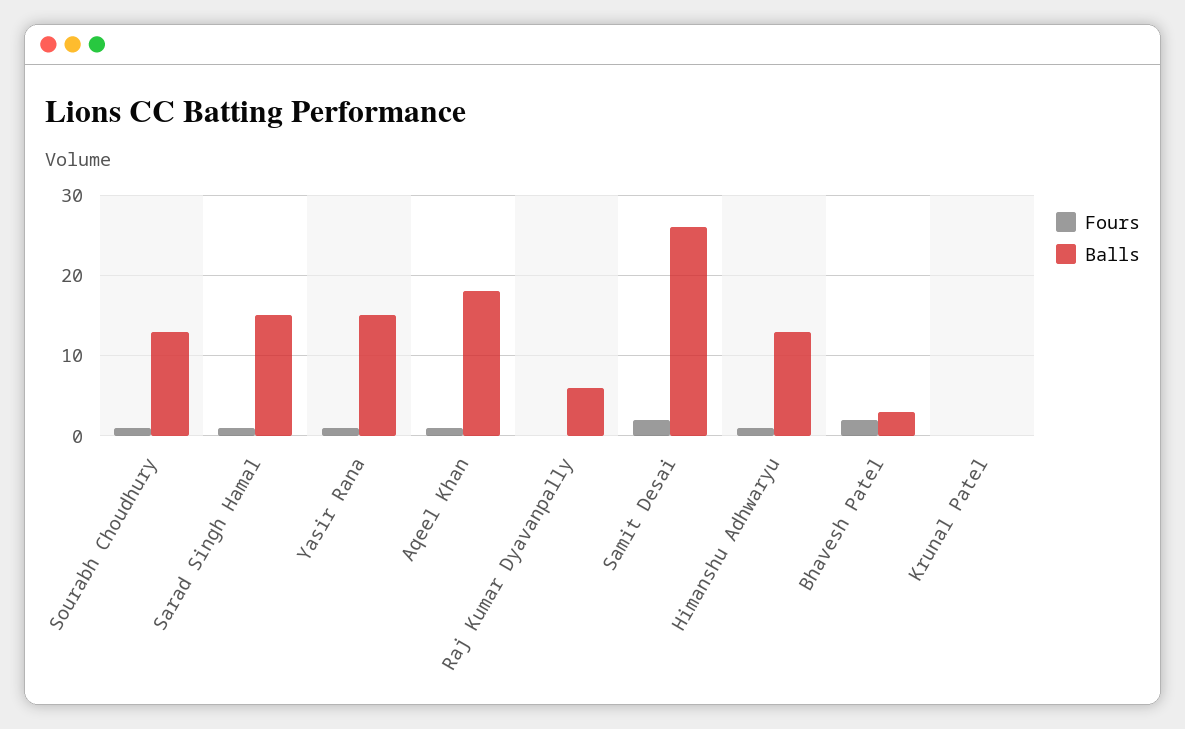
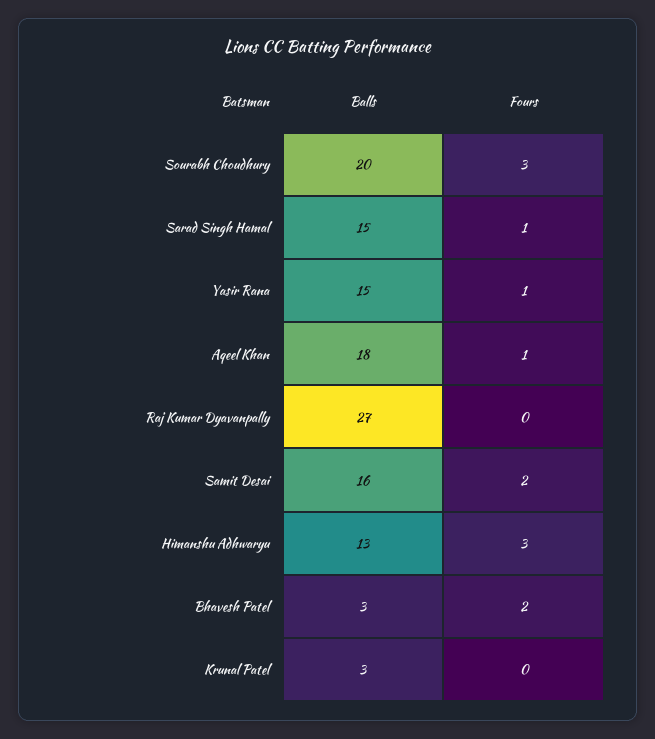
  {
    "Fours": {
-     "Sourabh Choudhury": 1,
+     "Sourabh Choudhury": 3,
      "Sarad Singh Hamal": 1,
      "Yasir Rana": 1,
      "Aqeel Khan": 1,
      "Raj Kumar Dyavanpally": 0,
      "Samit Desai": 2,
-     "Himanshu Adhwaryu": 1,
+     "Himanshu Adhwaryu": 3,
      "Bhavesh Patel": 2,
      "Krunal Patel": 0
    },
    "Balls": {
-     "Sourabh Choudhury": 13,
+     "Sourabh Choudhury": 20,
      "Sarad Singh Hamal": 15,
      "Yasir Rana": 15,
      "Aqeel Khan": 18,
-     "Raj Kumar Dyavanpally": 6,
+     "Raj Kumar Dyavanpally": 27,
-     "Samit Desai": 26,
+     "Samit Desai": 16,
      "Himanshu Adhwaryu": 13,
      "Bhavesh Patel": 3,
-     "Krunal Patel": 0
+     "Krunal Patel": 3
    }
  }

